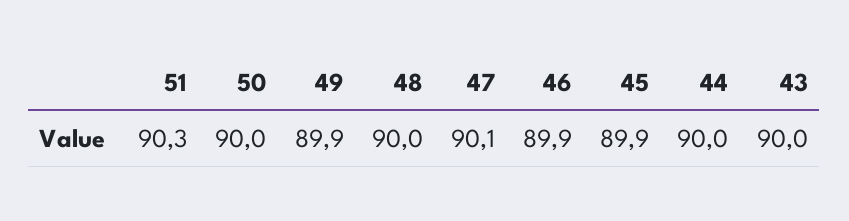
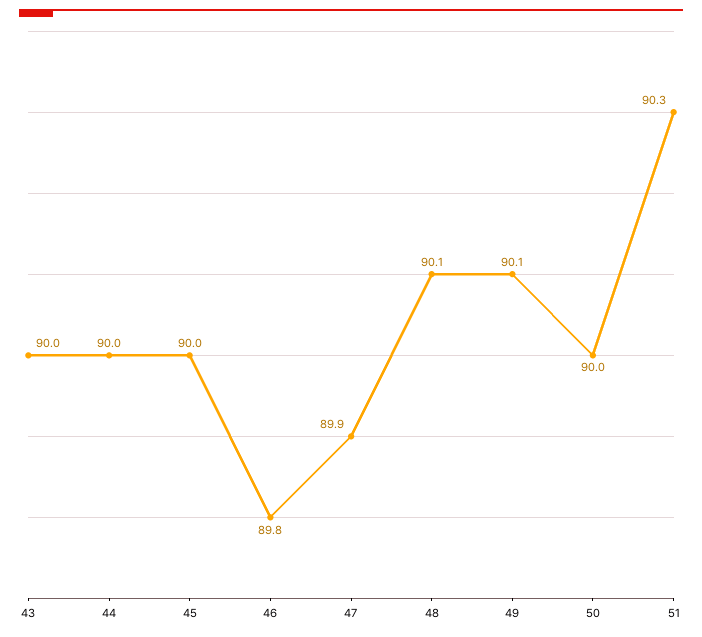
  {
    "51": 90.3,
    "50": 90,
-   "49": 89.9,
+   "49": 90.1,
-   "48": 90,
+   "48": 90.1,
-   "47": 90.1,
+   "47": 89.9,
-   "46": 89.9,
+   "46": 89.8,
-   "45": 89.9,
+   "45": 90,
    "44": 90,
    "43": 90
  }

